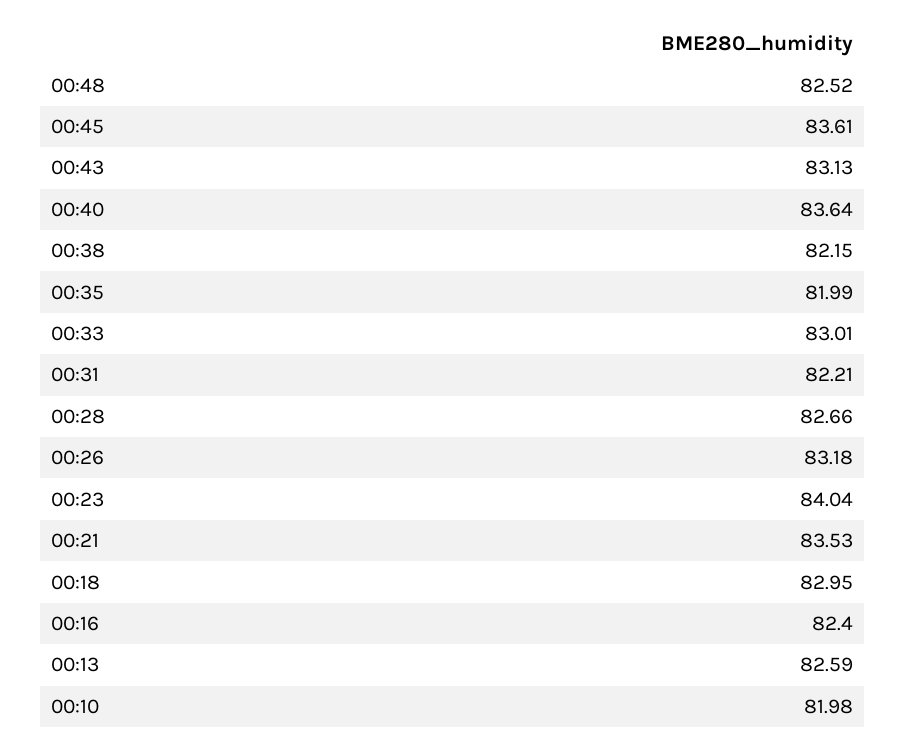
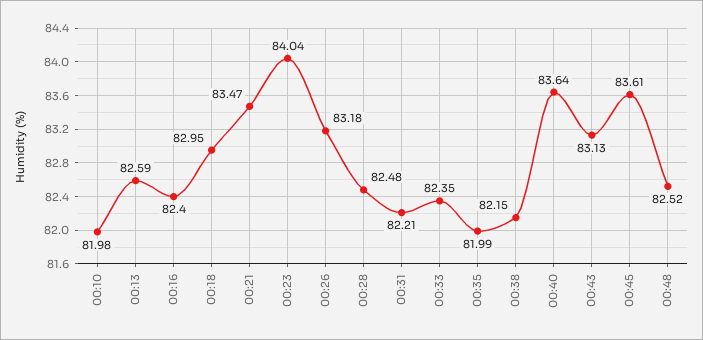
  {
    "00:48": 82.52,
    "00:45": 83.61,
    "00:43": 83.13,
    "00:40": 83.64,
    "00:38": 82.15,
    "00:35": 81.99,
-   "00:33": 83.01,
+   "00:33": 82.35,
    "00:31": 82.21,
-   "00:28": 82.66,
+   "00:28": 82.48,
    "00:26": 83.18,
    "00:23": 84.04,
-   "00:21": 83.53,
+   "00:21": 83.47,
    "00:18": 82.95,
    "00:16": 82.4,
    "00:13": 82.59,
    "00:10": 81.98
  }

